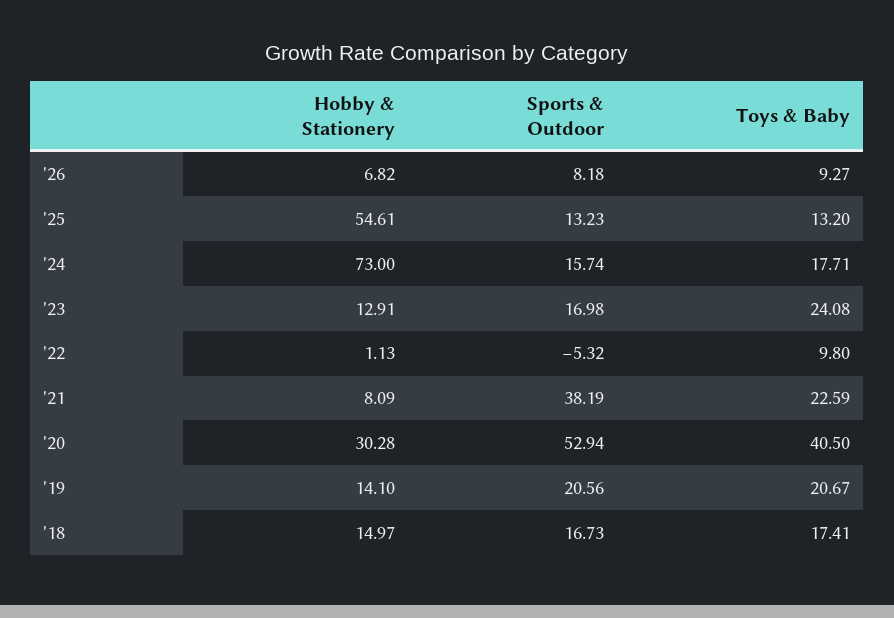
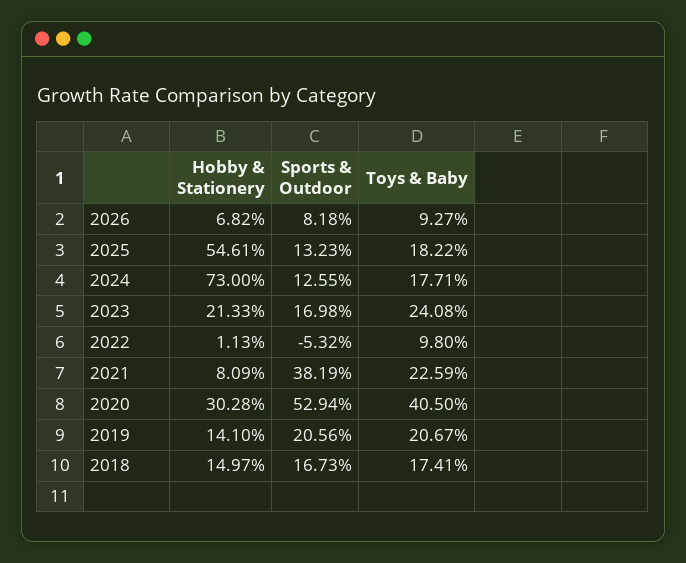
  {
    "Hobby & Stationery": {
      "'26": 6.82,
      "'25": 54.61,
      "'24": 73,
-     "'23": 12.91,
+     "'23": 21.33,
      "'22": 1.13,
      "'21": 8.09,
      "'20": 30.28,
      "'19": 14.1,
      "'18": 14.97
    },
    "Sports & Outdoor": {
      "'26": 8.18,
      "'25": 13.23,
-     "'24": 15.74,
+     "'24": 12.55,
      "'23": 16.98,
      "'22": -5.32,
      "'21": 38.19,
      "'20": 52.94,
      "'19": 20.56,
      "'18": 16.73
    },
    "Toys & Baby": {
      "'26": 9.27,
-     "'25": 13.2,
+     "'25": 18.22,
      "'24": 17.71,
      "'23": 24.08,
      "'22": 9.8,
      "'21": 22.59,
      "'20": 40.5,
      "'19": 20.67,
      "'18": 17.41
    }
  }

